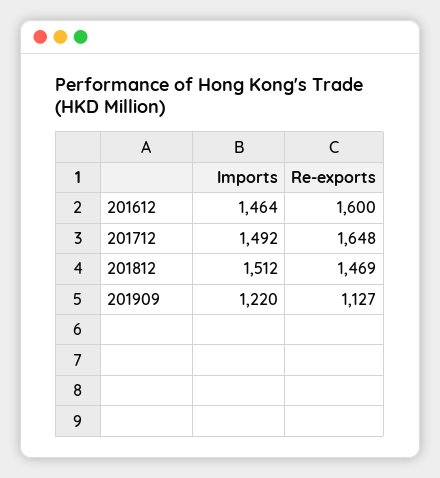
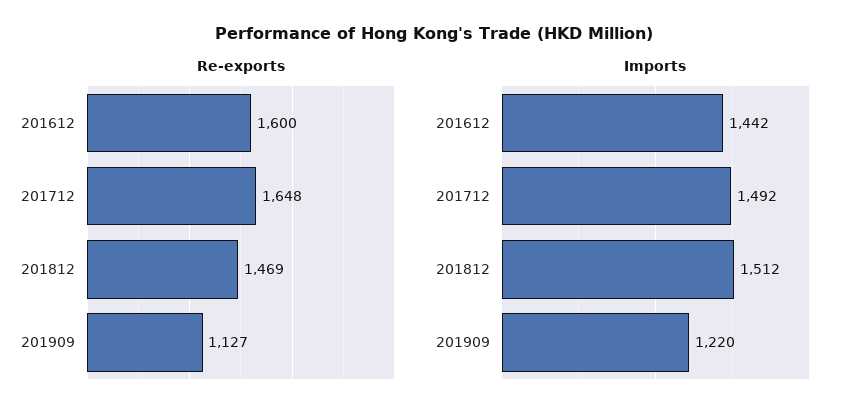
  {
    "Imports": {
-     "201612": 1464,
+     "201612": 1442,
      "201712": 1492,
      "201812": 1512,
      "201909": 1220
    },
    "Re-exports": {
      "201612": 1600,
      "201712": 1648,
      "201812": 1469,
      "201909": 1127
    }
  }

